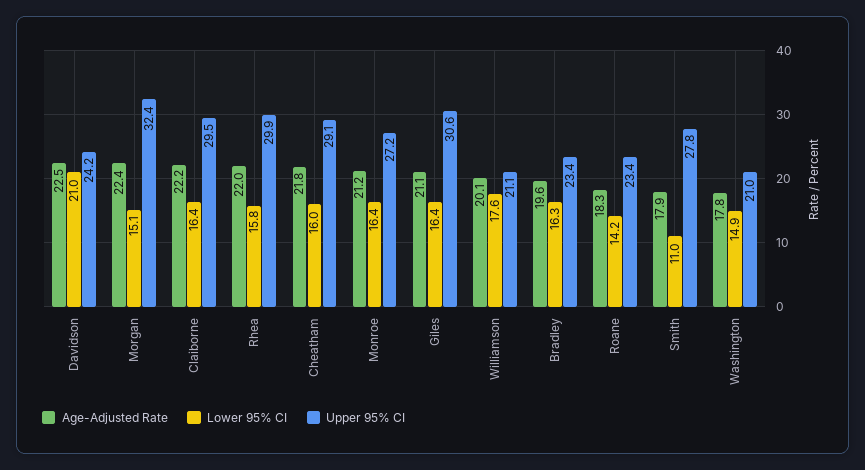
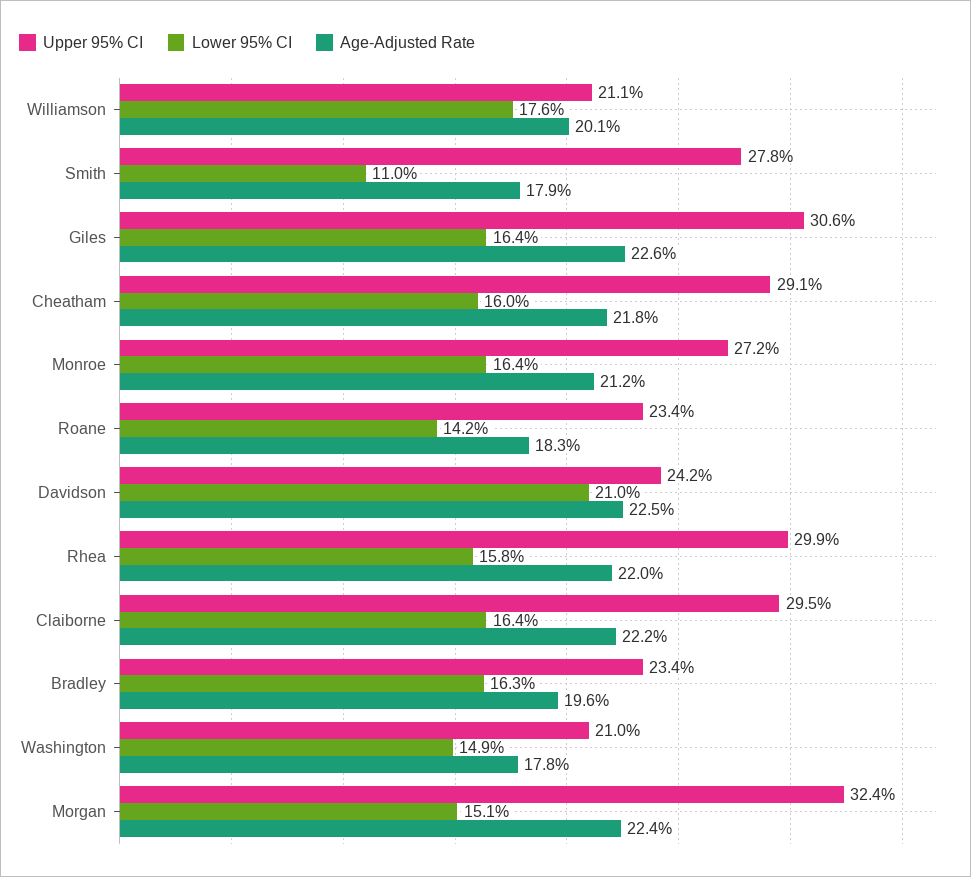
  {
    "Age-Adjusted Rate": {
      "Davidson": 22.5,
      "Morgan": 22.4,
      "Claiborne": 22.2,
      "Rhea": 22,
      "Cheatham": 21.8,
      "Monroe": 21.2,
-     "Giles": 21.1,
+     "Giles": 22.6,
      "Williamson": 20.1,
      "Bradley": 19.6,
      "Roane": 18.3,
      "Smith": 17.9,
      "Washington": 17.8
    },
    "Lower 95% CI": {
      "Davidson": 21,
      "Morgan": 15.1,
      "Claiborne": 16.4,
      "Rhea": 15.8,
      "Cheatham": 16,
      "Monroe": 16.4,
      "Giles": 16.4,
      "Williamson": 17.6,
      "Bradley": 16.3,
      "Roane": 14.2,
      "Smith": 11,
      "Washington": 14.9
    },
    "Upper 95% CI": {
      "Davidson": 24.2,
      "Morgan": 32.4,
      "Claiborne": 29.5,
      "Rhea": 29.9,
      "Cheatham": 29.1,
      "Monroe": 27.2,
      "Giles": 30.6,
      "Williamson": 21.1,
      "Bradley": 23.4,
      "Roane": 23.4,
      "Smith": 27.8,
      "Washington": 21
    }
  }

